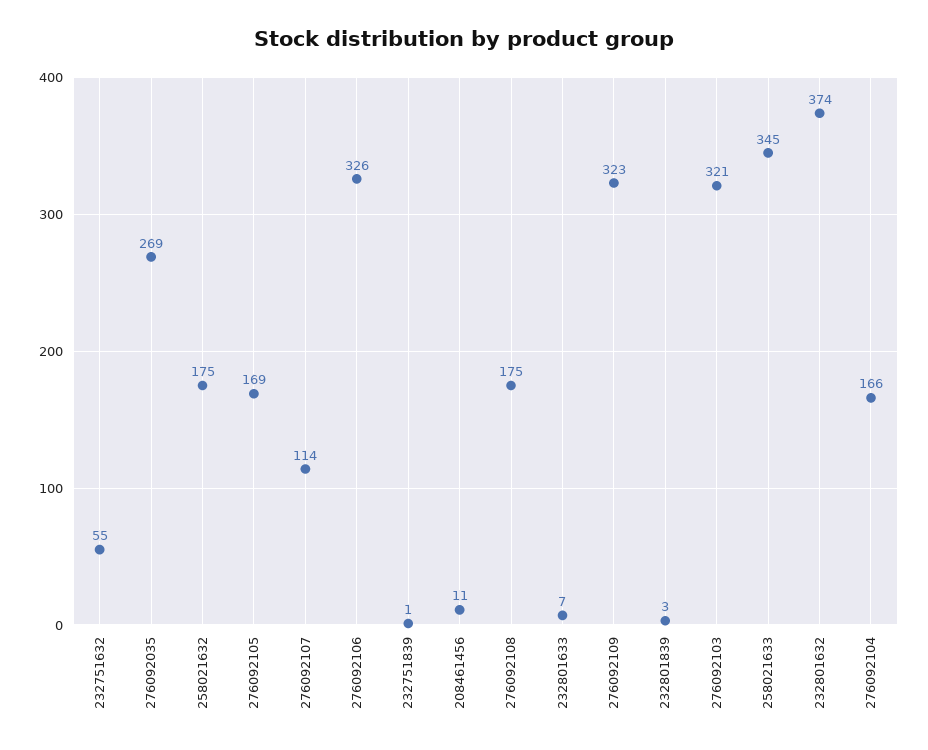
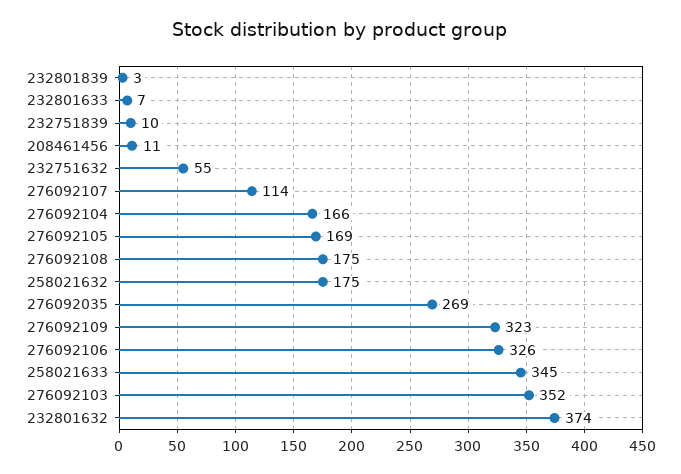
  {
    "232751632": 55,
    "276092035": 269,
    "258021632": 175,
    "276092105": 169,
    "276092107": 114,
    "276092106": 326,
-   "232751839": 1,
+   "232751839": 10,
    "208461456": 11,
    "276092108": 175,
    "232801633": 7,
    "276092109": 323,
    "232801839": 3,
-   "276092103": 321,
+   "276092103": 352,
    "258021633": 345,
    "232801632": 374,
    "276092104": 166
  }

